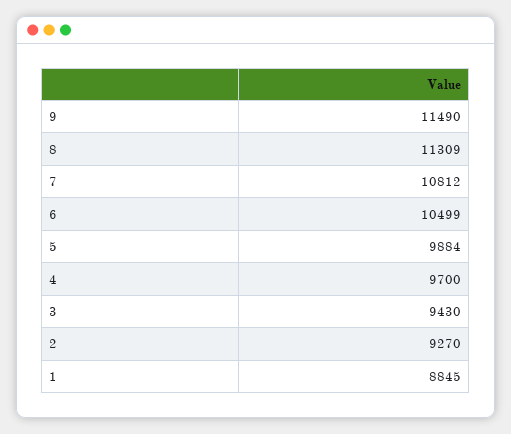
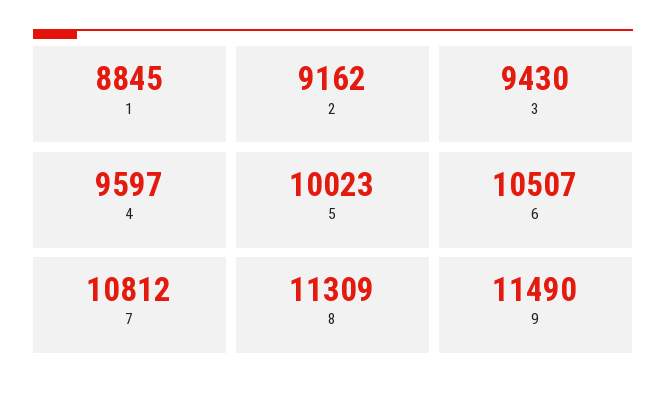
  {
    "9": 11490,
    "8": 11309,
    "7": 10812,
-   "6": 10499,
+   "6": 10507,
-   "5": 9884,
+   "5": 10023,
-   "4": 9700,
+   "4": 9597,
    "3": 9430,
-   "2": 9270,
+   "2": 9162,
    "1": 8845
  }

